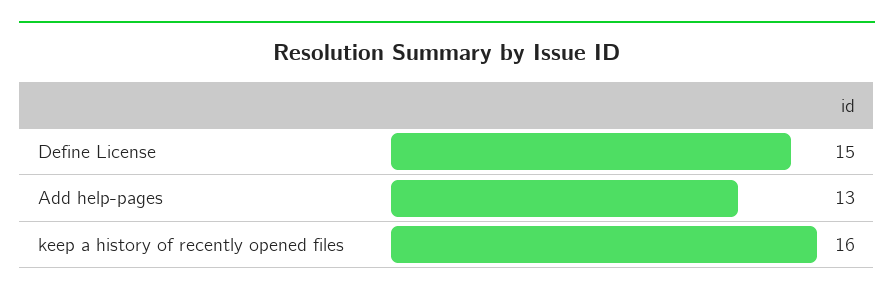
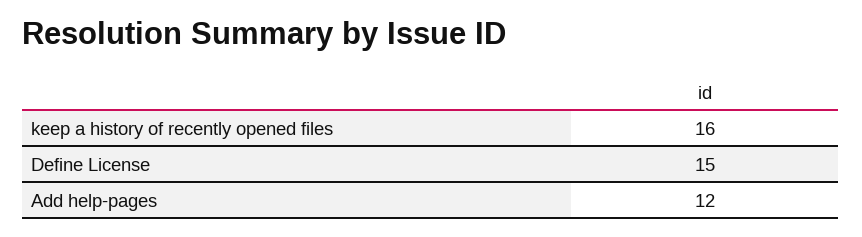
  {
    "Define License": 15,
-   "Add help-pages": 13,
+   "Add help-pages": 12,
    "keep a history of recently opened files": 16
  }

